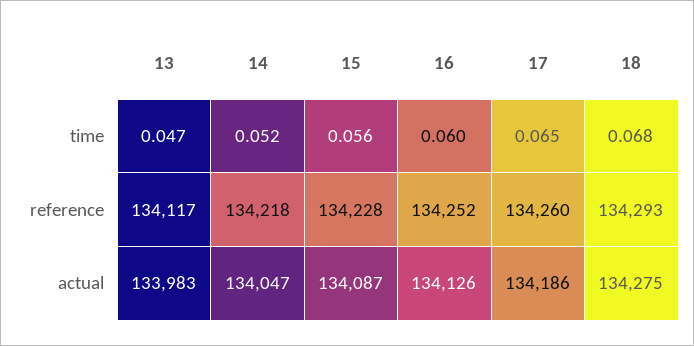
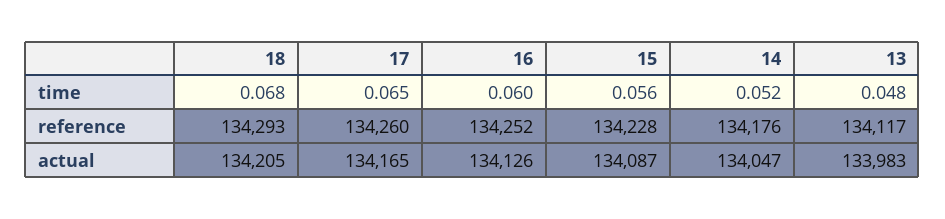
  {
    "13": {
-     "time": 0.047,
+     "time": 0.048,
      "reference": 134117,
      "actual": 133983
    },
    "14": {
      "time": 0.052,
-     "reference": 134218,
+     "reference": 134176,
      "actual": 134047
    },
    "15": {
      "time": 0.056,
      "reference": 134228,
      "actual": 134087
    },
    "16": {
      "time": 0.06,
      "reference": 134252,
      "actual": 134126
    },
    "17": {
      "time": 0.065,
      "reference": 134260,
-     "actual": 134186
+     "actual": 134165
    },
    "18": {
      "time": 0.068,
      "reference": 134293,
-     "actual": 134275
+     "actual": 134205
    }
  }

